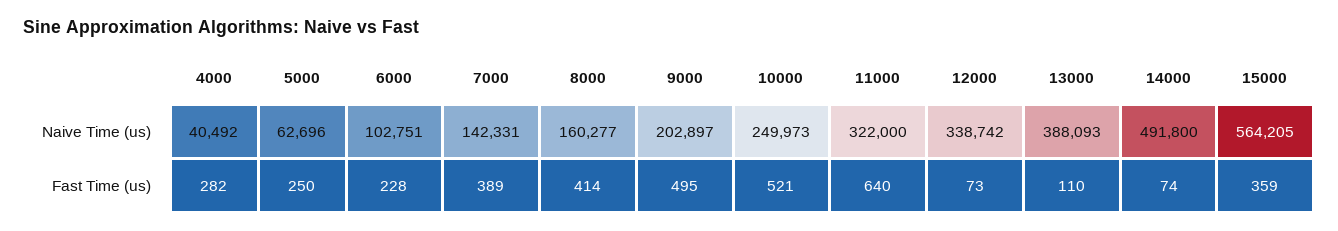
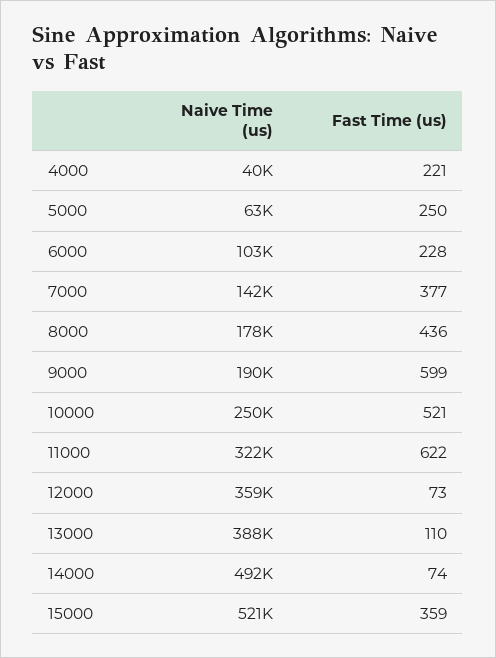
  {
    "4000": {
      "Naive Time (us)": 40492,
-     "Fast Time (us)": 282
+     "Fast Time (us)": 221
    },
    "5000": {
      "Naive Time (us)": 62696,
      "Fast Time (us)": 250
    },
    "6000": {
      "Naive Time (us)": 102751,
      "Fast Time (us)": 228
    },
    "7000": {
      "Naive Time (us)": 142331,
-     "Fast Time (us)": 389
+     "Fast Time (us)": 377
    },
    "8000": {
-     "Naive Time (us)": 160277,
+     "Naive Time (us)": 178000,
-     "Fast Time (us)": 414
+     "Fast Time (us)": 436
    },
    "9000": {
-     "Naive Time (us)": 202897,
+     "Naive Time (us)": 190000,
-     "Fast Time (us)": 495
+     "Fast Time (us)": 599
    },
    "10000": {
      "Naive Time (us)": 249973,
      "Fast Time (us)": 521
    },
    "11000": {
      "Naive Time (us)": 322000,
-     "Fast Time (us)": 640
+     "Fast Time (us)": 622
    },
    "12000": {
-     "Naive Time (us)": 338742,
+     "Naive Time (us)": 359000,
      "Fast Time (us)": 73
    },
    "13000": {
      "Naive Time (us)": 388093,
      "Fast Time (us)": 110
    },
    "14000": {
      "Naive Time (us)": 491800,
      "Fast Time (us)": 74
    },
    "15000": {
-     "Naive Time (us)": 564205,
+     "Naive Time (us)": 521000,
      "Fast Time (us)": 359
    }
  }

